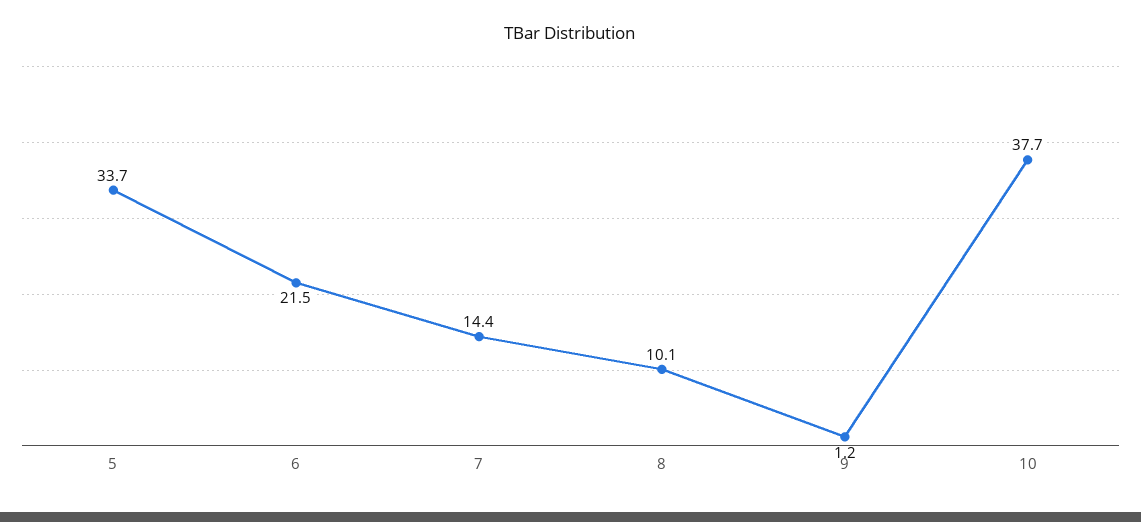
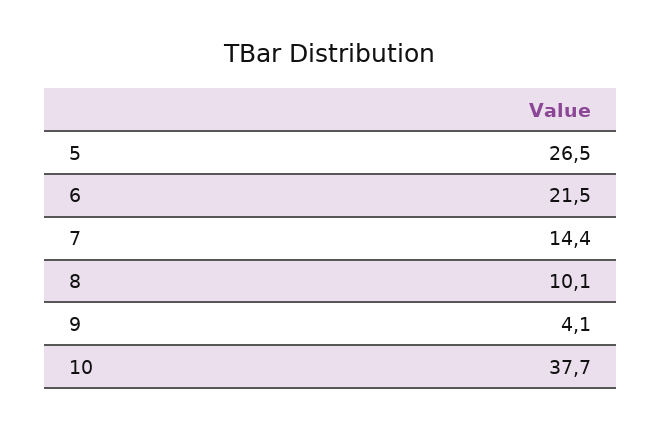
  {
-   "5": 33.7,
+   "5": 26.5,
    "6": 21.5,
    "7": 14.4,
    "8": 10.1,
-   "9": 1.2,
+   "9": 4.1,
    "10": 37.7
  }

